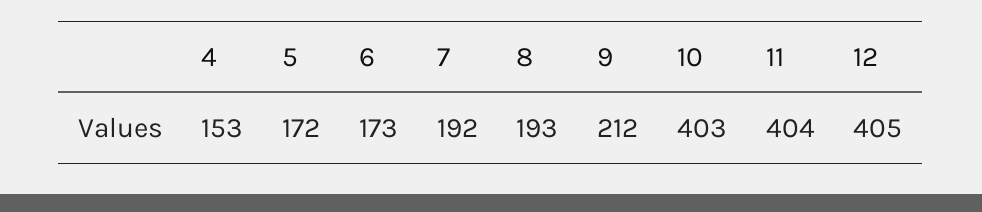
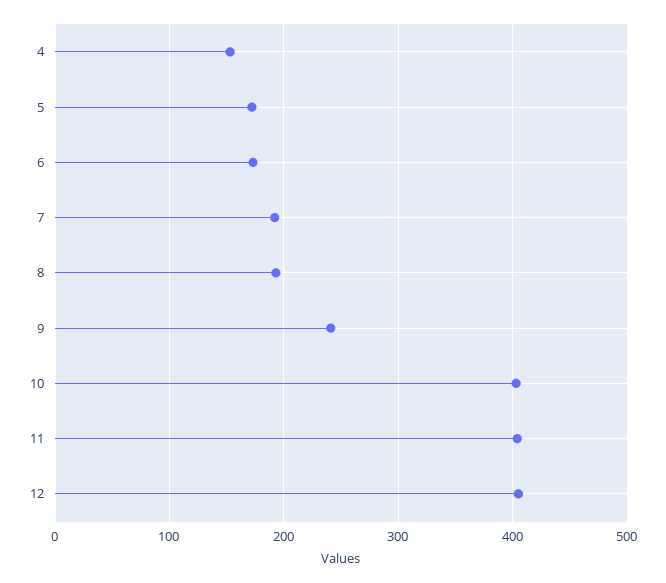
  {
    "4": 153,
    "5": 172,
    "6": 173,
    "7": 192,
    "8": 193,
-   "9": 212,
+   "9": 240,
    "10": 403,
    "11": 404,
    "12": 405
  }

